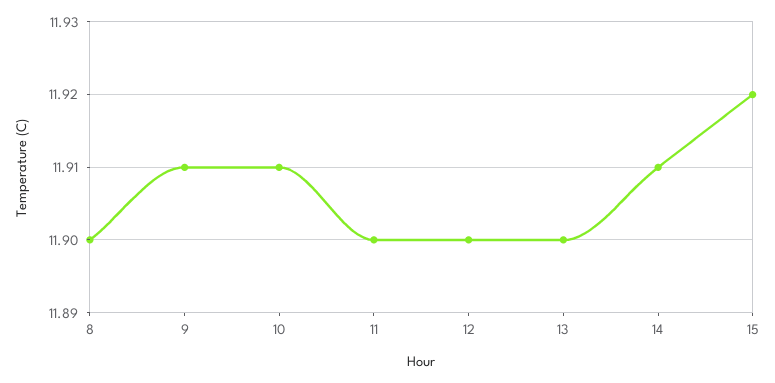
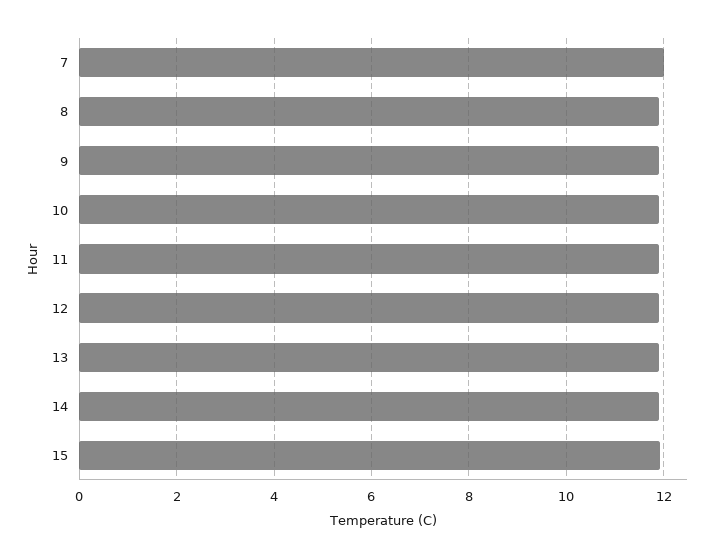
  {
    "8": 11.9,
    "9": 11.91,
    "10": 11.91,
    "11": 11.9,
    "12": 11.9,
    "13": 11.9,
    "14": 11.91,
-   "15": 11.92
+   "15": 11.92,
+   "7": 12
  }

